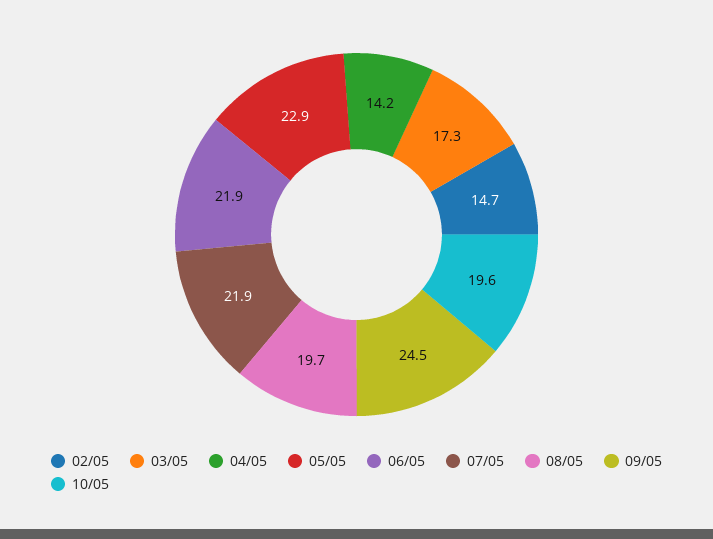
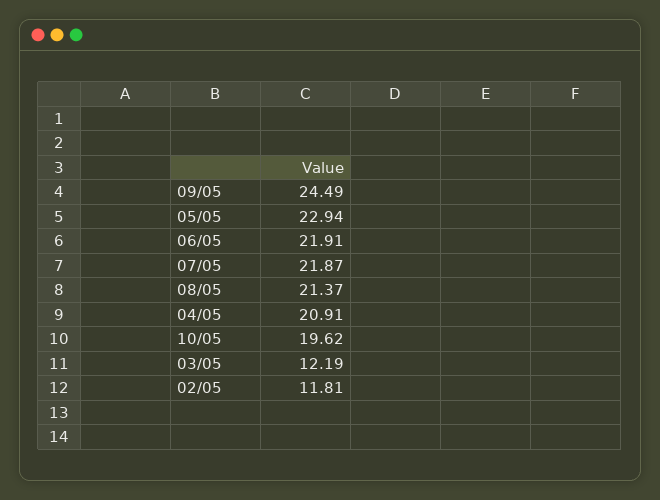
  {
-   "02/05": 14.7,
+   "02/05": 11.81,
-   "03/05": 17.3,
+   "03/05": 12.19,
-   "04/05": 14.2,
+   "04/05": 20.91,
    "05/05": 22.94,
    "06/05": 21.91,
    "07/05": 21.87,
-   "08/05": 19.7,
+   "08/05": 21.37,
    "09/05": 24.49,
    "10/05": 19.62
  }

